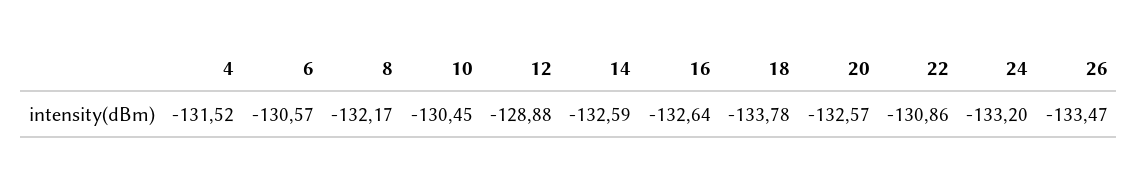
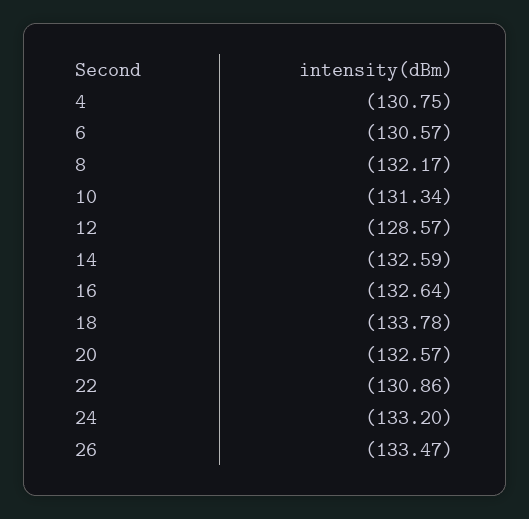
  {
-   "4": -131.52,
+   "4": -130.75,
    "6": -130.57,
    "8": -132.17,
-   "10": -130.45,
+   "10": -131.34,
-   "12": -128.88,
+   "12": -128.57,
    "14": -132.59,
    "16": -132.64,
    "18": -133.78,
    "20": -132.57,
    "22": -130.86,
    "24": -133.2,
    "26": -133.47
  }

